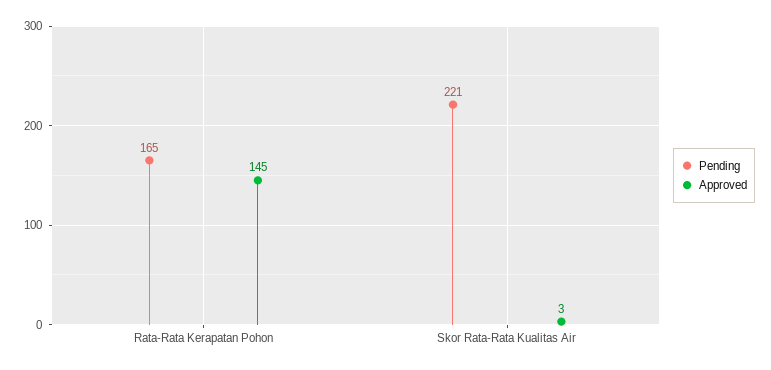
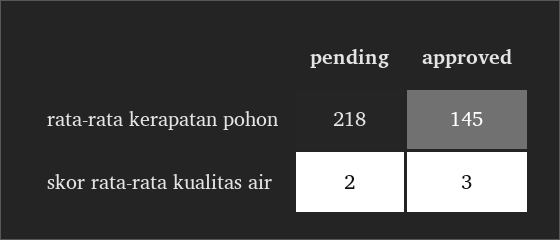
  {
    "Pending": {
-     "Rata-Rata Kerapatan Pohon": 165,
+     "Rata-Rata Kerapatan Pohon": 218,
-     "Skor Rata-Rata Kualitas Air": 221
+     "Skor Rata-Rata Kualitas Air": 2
    },
    "Approved": {
      "Rata-Rata Kerapatan Pohon": 145,
      "Skor Rata-Rata Kualitas Air": 3
    }
  }

